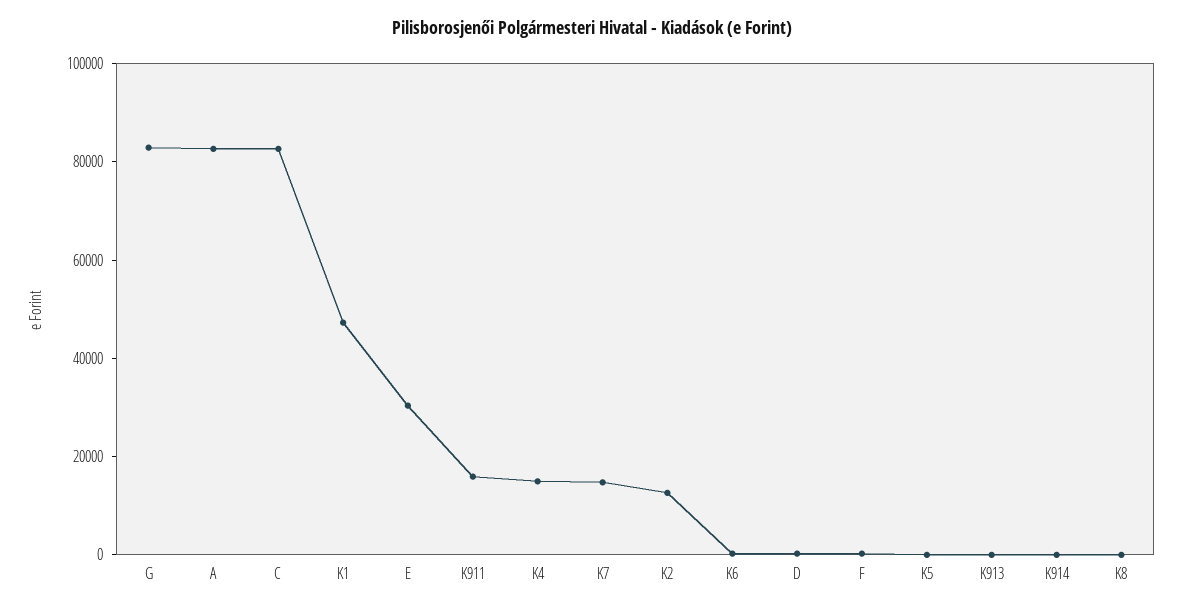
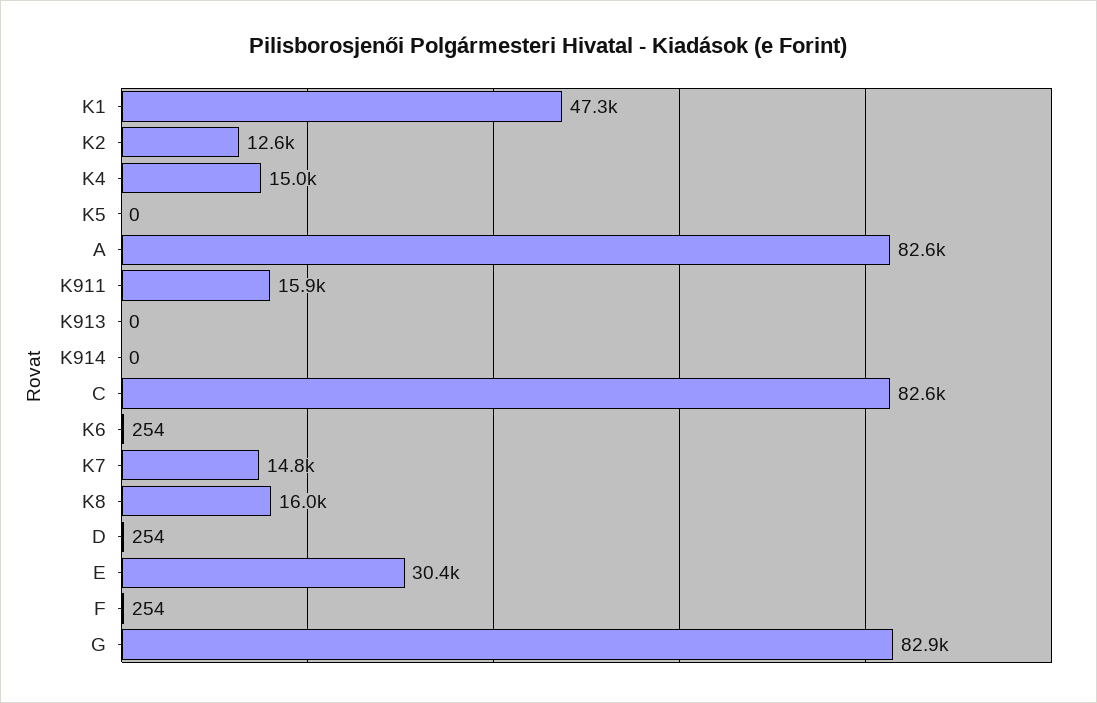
  {
    "G": 82900,
    "A": 82600,
    "C": 82600,
    "K1": 47300,
    "E": 30400,
    "K911": 15900,
    "K4": 15000,
    "K7": 14800,
    "K2": 12600,
    "K6": 254,
    "D": 254,
    "F": 254,
    "K5": 0,
    "K913": 0,
    "K914": 0,
-   "K8": 0
+   "K8": 16000
  }

